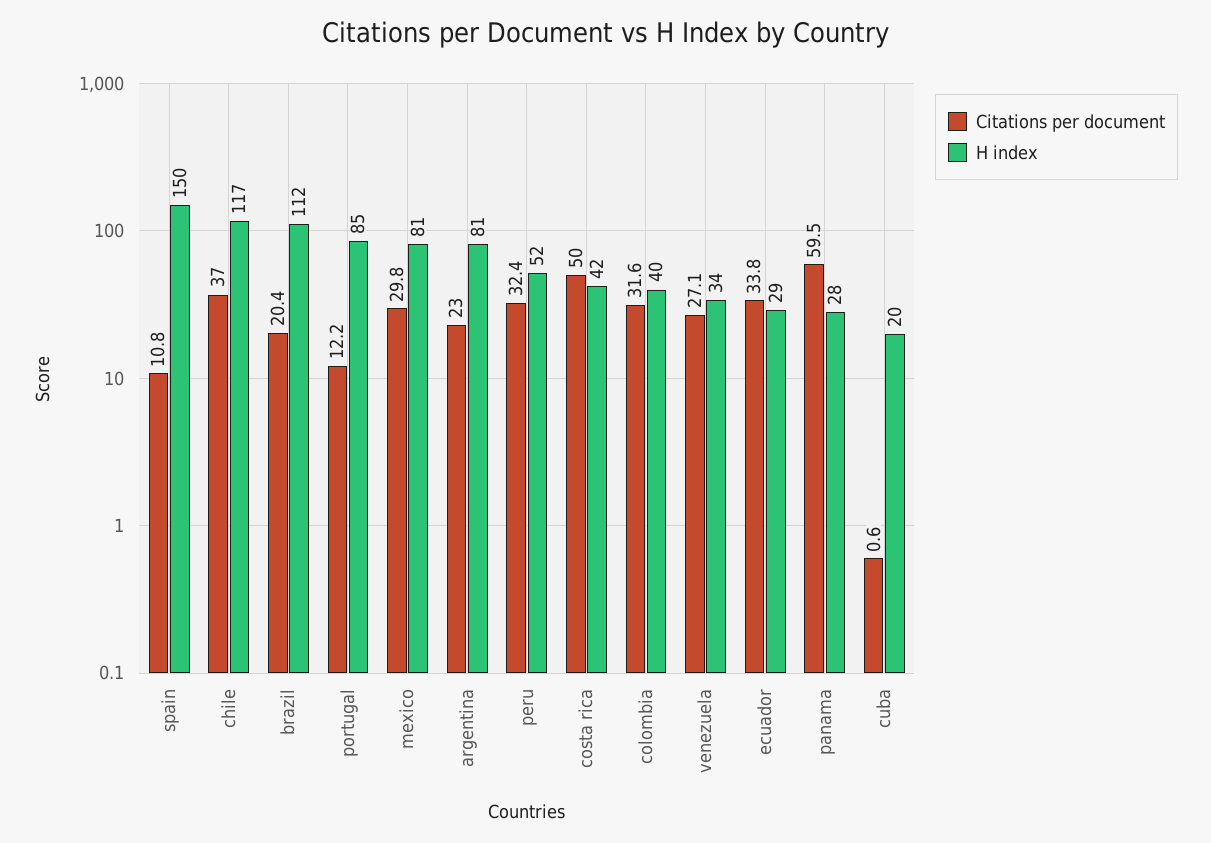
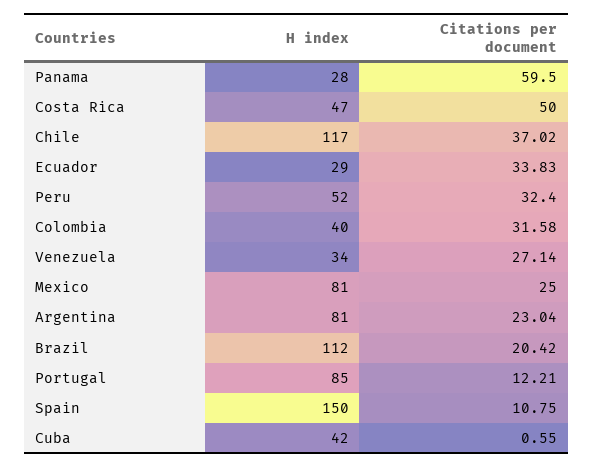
  {
    "Citations per document": {
      "spain": 10.75,
      "chile": 37.02,
      "brazil": 20.42,
      "portugal": 12.21,
-     "mexico": 29.8,
+     "mexico": 25,
      "argentina": 23.04,
      "peru": 32.4,
      "costa rica": 50,
      "colombia": 31.58,
      "venezuela": 27.14,
      "ecuador": 33.83,
      "panama": 59.5,
      "cuba": 0.55
    },
    "H index": {
      "spain": 150,
      "chile": 117,
      "brazil": 112,
      "portugal": 85,
      "mexico": 81,
      "argentina": 81,
      "peru": 52,
-     "costa rica": 42,
+     "costa rica": 47,
      "colombia": 40,
      "venezuela": 34,
      "ecuador": 29,
      "panama": 28,
-     "cuba": 20
+     "cuba": 42
    }
  }

